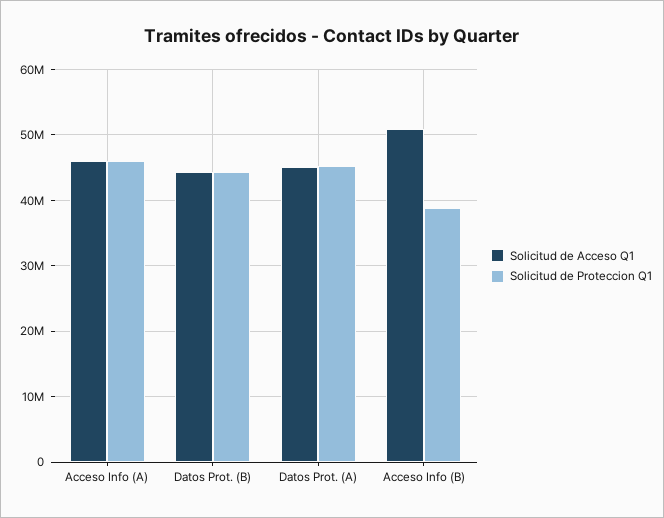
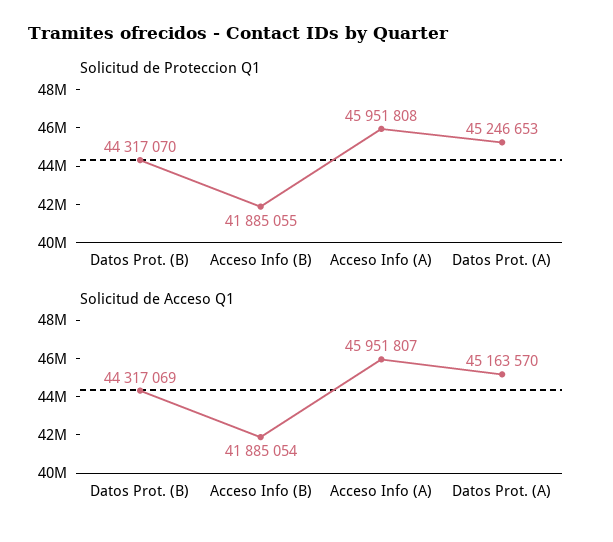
  {
    "Solicitud de Acceso Q1": {
      "Acceso Info (A)": 45951807,
      "Datos Prot. (B)": 44317069,
      "Datos Prot. (A)": 45163570,
-     "Acceso Info (B)": 51000000
+     "Acceso Info (B)": 41885054
    },
    "Solicitud de Proteccion Q1": {
      "Acceso Info (A)": 45951808,
      "Datos Prot. (B)": 44317070,
      "Datos Prot. (A)": 45246653,
-     "Acceso Info (B)": 39000000
+     "Acceso Info (B)": 41885055
    }
  }

